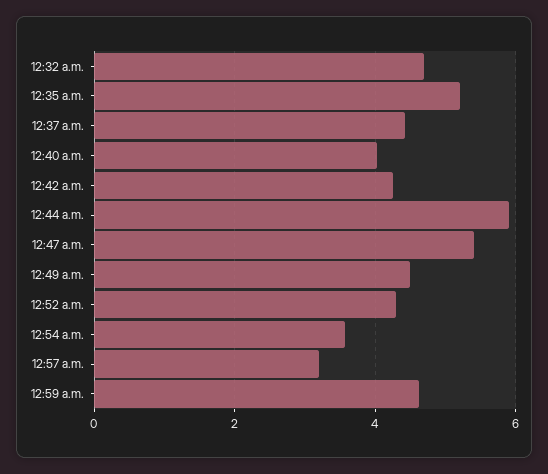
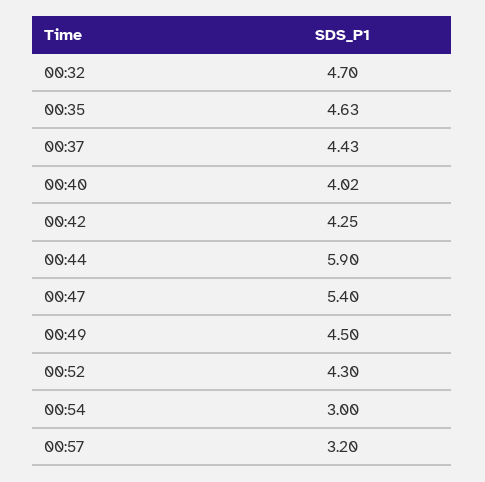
  {
    "12:32 a.m.": 4.7,
-   "12:35 a.m.": 5.2,
+   "12:35 a.m.": 4.63,
    "12:37 a.m.": 4.43,
    "12:40 a.m.": 4.02,
    "12:42 a.m.": 4.25,
    "12:44 a.m.": 5.9,
    "12:47 a.m.": 5.4,
    "12:49 a.m.": 4.5,
    "12:52 a.m.": 4.3,
-   "12:54 a.m.": 3.6,
+   "12:54 a.m.": 3,
-   "12:57 a.m.": 3.2,
+   "12:57 a.m.": 3.2
-   "12:59 a.m.": 4.6
  }

